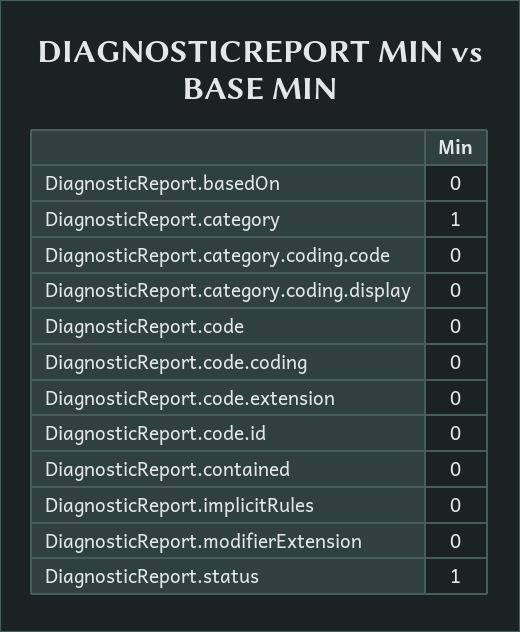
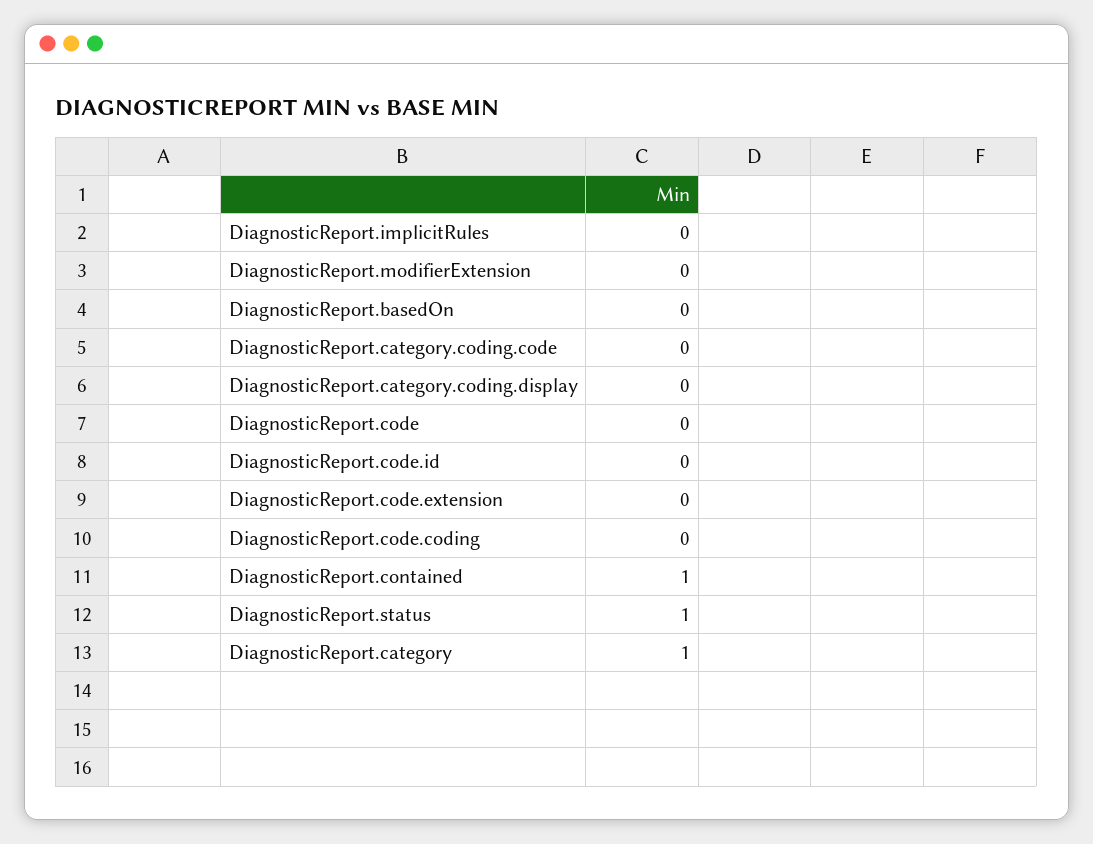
  {
    "DiagnosticReport.basedOn": 0,
    "DiagnosticReport.category": 1,
    "DiagnosticReport.category.coding.code": 0,
    "DiagnosticReport.category.coding.display": 0,
    "DiagnosticReport.code": 0,
    "DiagnosticReport.code.coding": 0,
    "DiagnosticReport.code.extension": 0,
    "DiagnosticReport.code.id": 0,
-   "DiagnosticReport.contained": 0,
+   "DiagnosticReport.contained": 1,
    "DiagnosticReport.implicitRules": 0,
    "DiagnosticReport.modifierExtension": 0,
    "DiagnosticReport.status": 1
  }

